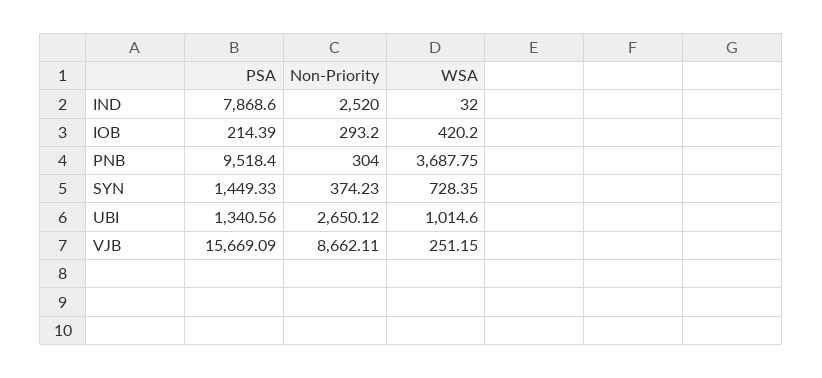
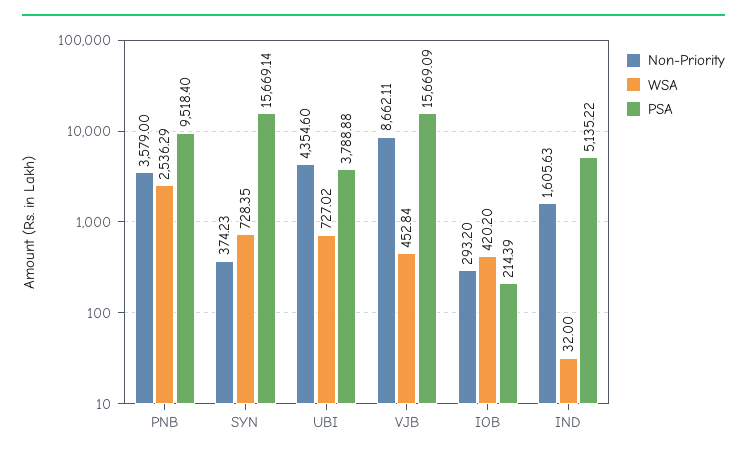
  {
    "PSA": {
-     "IND": 7868.6,
+     "IND": 5135.22,
      "IOB": 214.39,
      "PNB": 9518.4,
-     "SYN": 1449.33,
+     "SYN": 15669.14,
-     "UBI": 1340.56,
+     "UBI": 3788.88,
      "VJB": 15669.09
    },
    "Non-Priority": {
-     "IND": 2520,
+     "IND": 1605.63,
      "IOB": 293.2,
-     "PNB": 304,
+     "PNB": 3579,
      "SYN": 374.23,
-     "UBI": 2650.12,
+     "UBI": 4354.6,
      "VJB": 8662.11
    },
    "WSA": {
      "IND": 32,
      "IOB": 420.2,
-     "PNB": 3687.75,
+     "PNB": 2536.29,
      "SYN": 728.35,
-     "UBI": 1014.6,
+     "UBI": 727.02,
-     "VJB": 251.15
+     "VJB": 452.84
    }
  }

